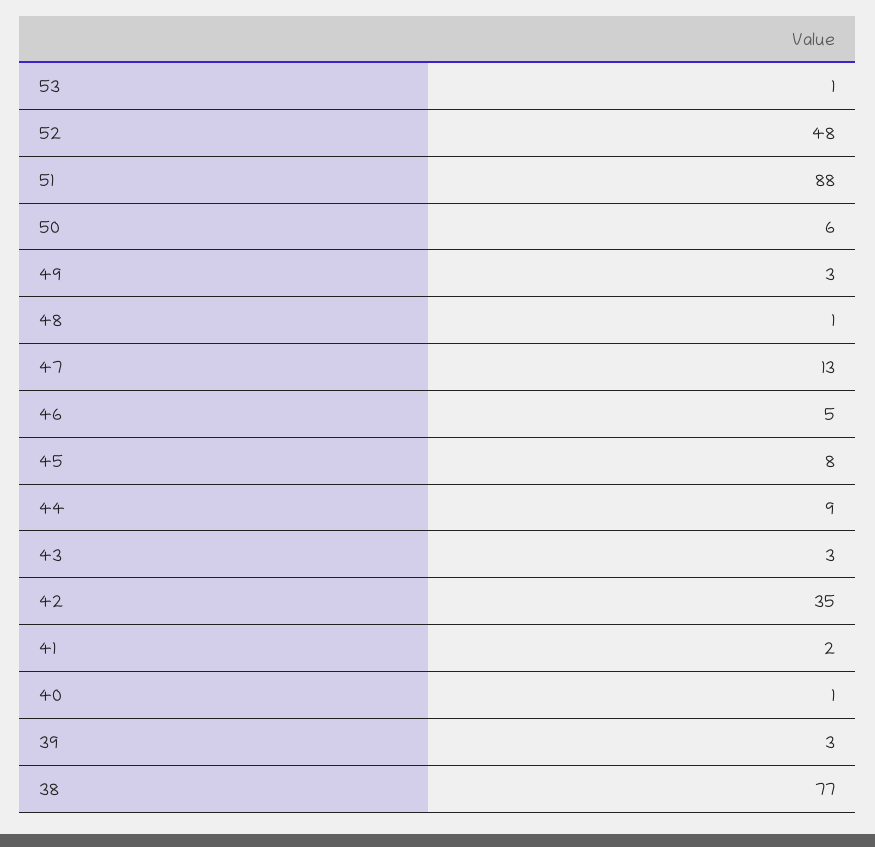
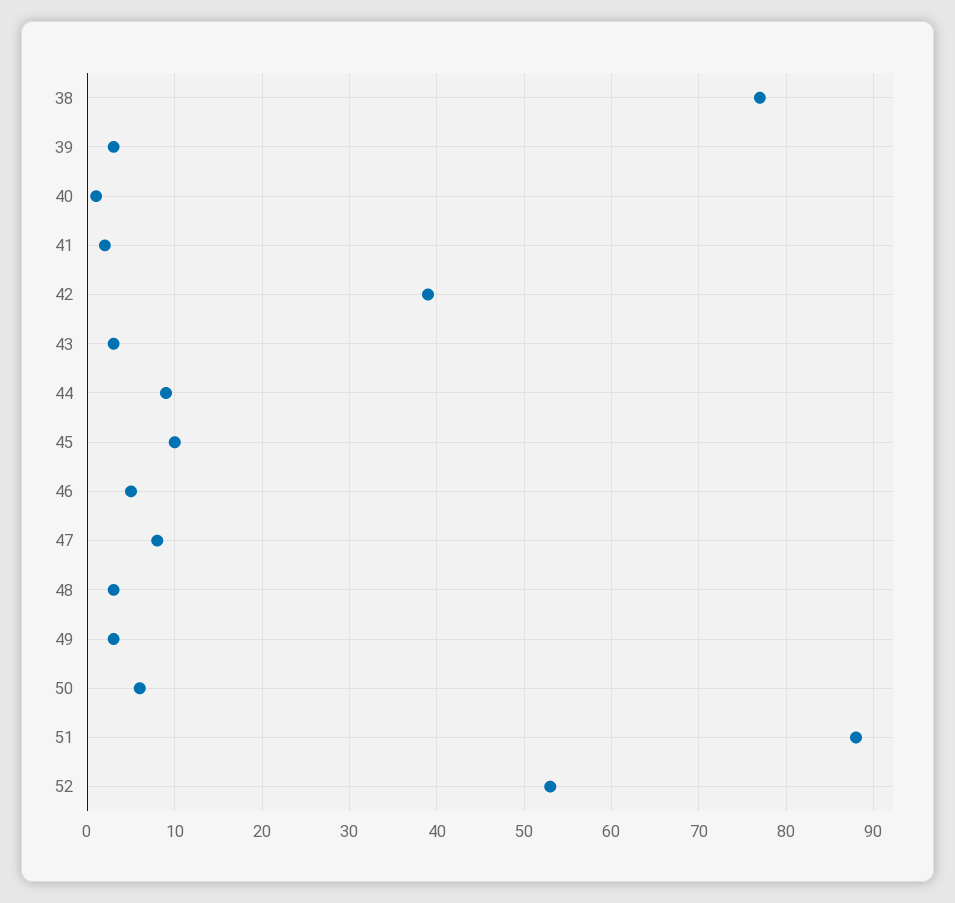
  {
-   "53": 1,
-   "52": 48,
+   "52": 53,
    "51": 88,
    "50": 6,
    "49": 3,
-   "48": 1,
+   "48": 3,
-   "47": 13,
+   "47": 8,
    "46": 5,
-   "45": 8,
+   "45": 10,
    "44": 9,
    "43": 3,
-   "42": 35,
+   "42": 39,
    "41": 2,
    "40": 1,
    "39": 3,
    "38": 77
  }

